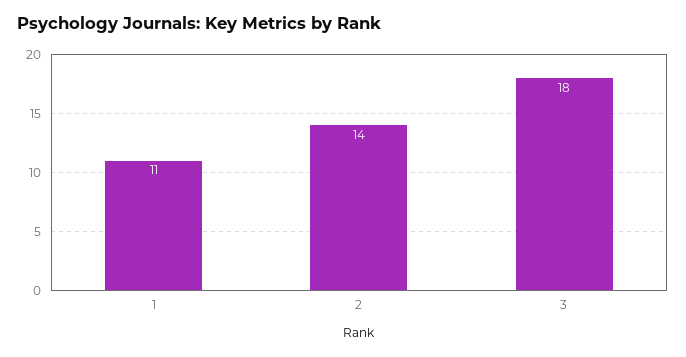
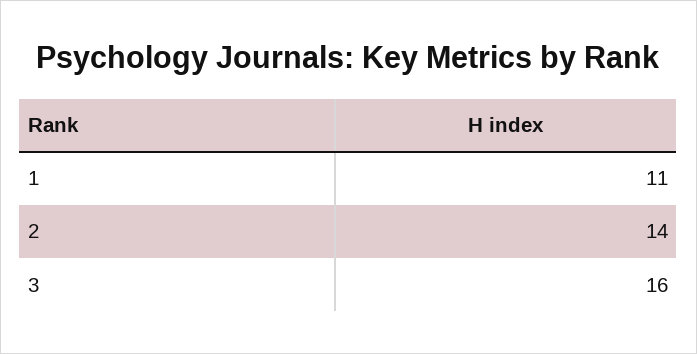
  {
    "1": 11,
    "2": 14,
-   "3": 18
+   "3": 16
  }

